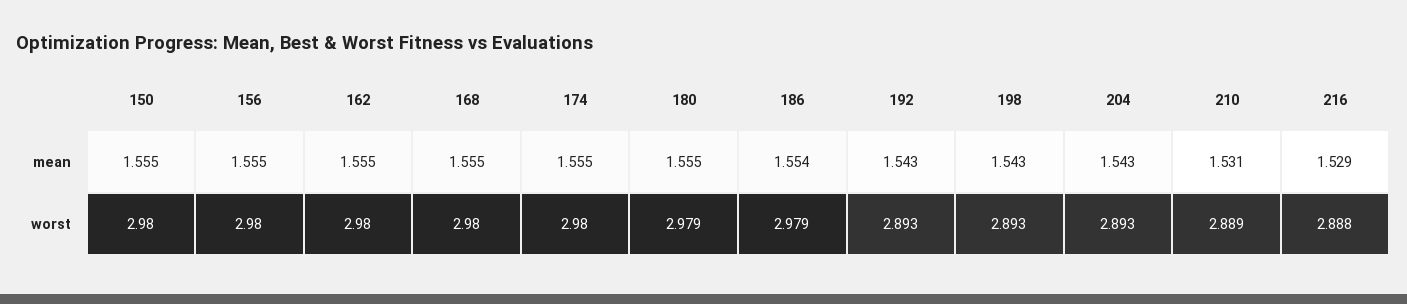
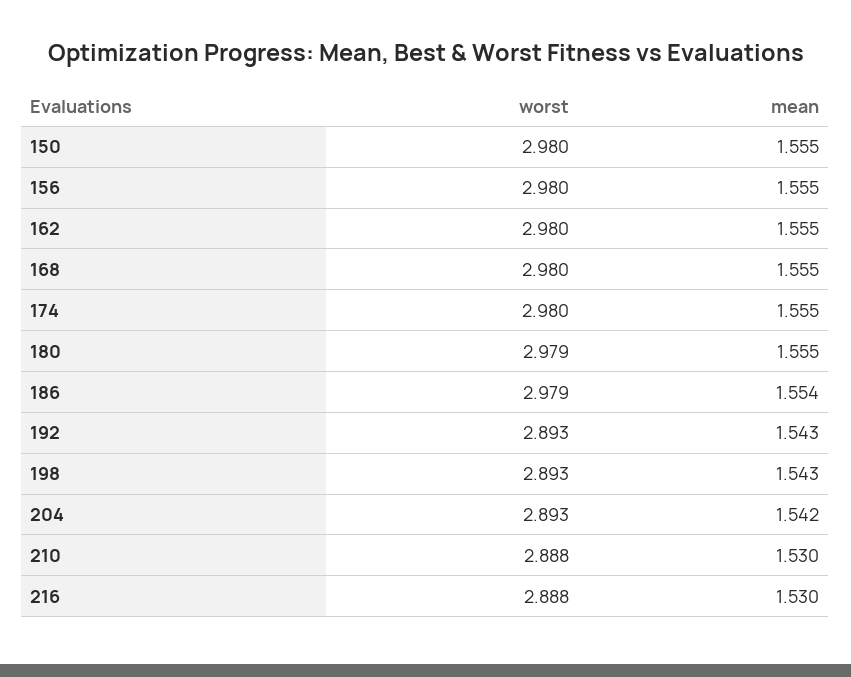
  {
    "150": {
      "mean": 1.555,
      "worst": 2.98
    },
    "156": {
      "mean": 1.555,
      "worst": 2.98
    },
    "162": {
      "mean": 1.555,
      "worst": 2.98
    },
    "168": {
      "mean": 1.555,
      "worst": 2.98
    },
    "174": {
      "mean": 1.555,
      "worst": 2.98
    },
    "180": {
      "mean": 1.555,
      "worst": 2.979
    },
    "186": {
      "mean": 1.554,
      "worst": 2.979
    },
    "192": {
      "mean": 1.543,
      "worst": 2.893
    },
    "198": {
      "mean": 1.543,
      "worst": 2.893
    },
    "204": {
-     "mean": 1.543,
+     "mean": 1.542,
      "worst": 2.893
    },
    "210": {
-     "mean": 1.531,
+     "mean": 1.53,
-     "worst": 2.889
+     "worst": 2.888
    },
    "216": {
-     "mean": 1.529,
+     "mean": 1.53,
      "worst": 2.888
    }
  }

